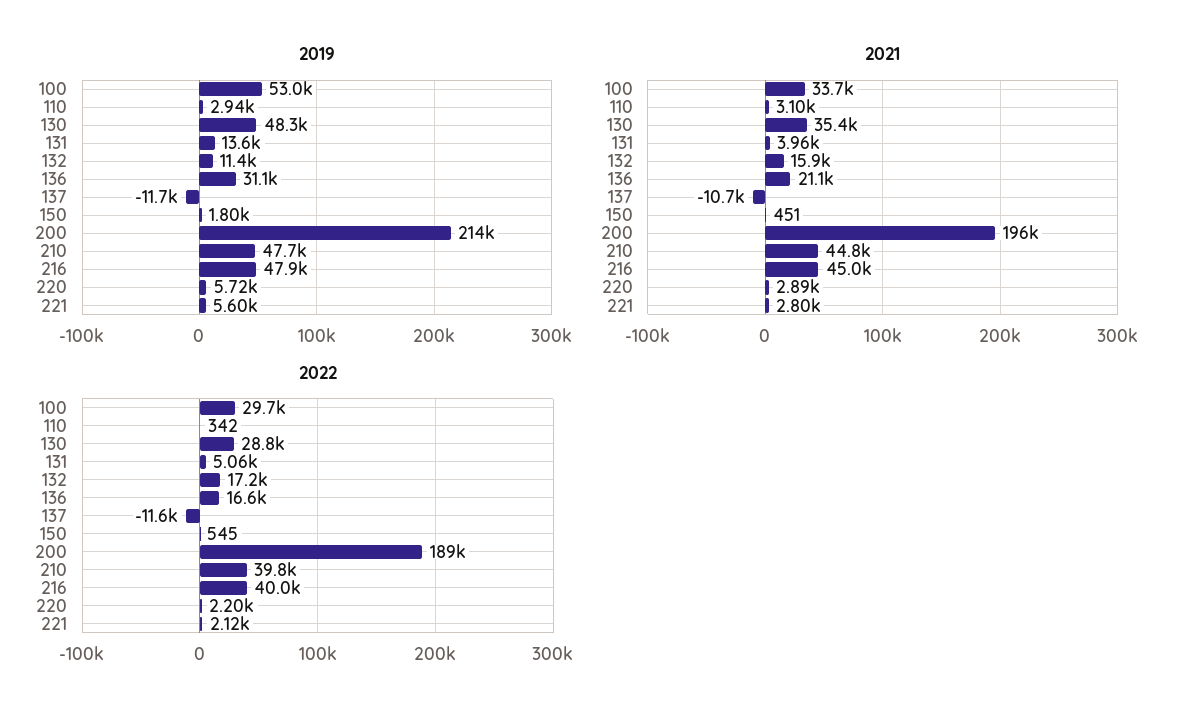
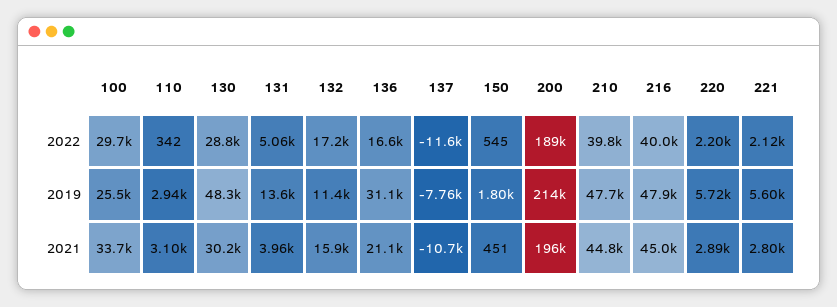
  {
    "2019": {
-     "100": 53000,
+     "100": 25500,
      "110": 2940,
      "130": 48300,
      "131": 13600,
      "132": 11400,
      "136": 31100,
-     "137": -11700,
+     "137": -7760,
      "150": 1800,
      "200": 214000,
      "210": 47700,
      "216": 47900,
      "220": 5720,
      "221": 5600
    },
    "2021": {
      "100": 33700,
      "110": 3100,
-     "130": 35400,
+     "130": 30200,
      "131": 3960,
      "132": 15900,
      "136": 21100,
      "137": -10700,
      "150": 451,
      "200": 196000,
      "210": 44800,
      "216": 45000,
      "220": 2890,
      "221": 2800
    },
    "2022": {
      "100": 29700,
      "110": 342,
      "130": 28800,
      "131": 5060,
      "132": 17200,
      "136": 16600,
      "137": -11600,
      "150": 545,
      "200": 189000,
      "210": 39800,
      "216": 40000,
      "220": 2200,
      "221": 2120
    }
  }

